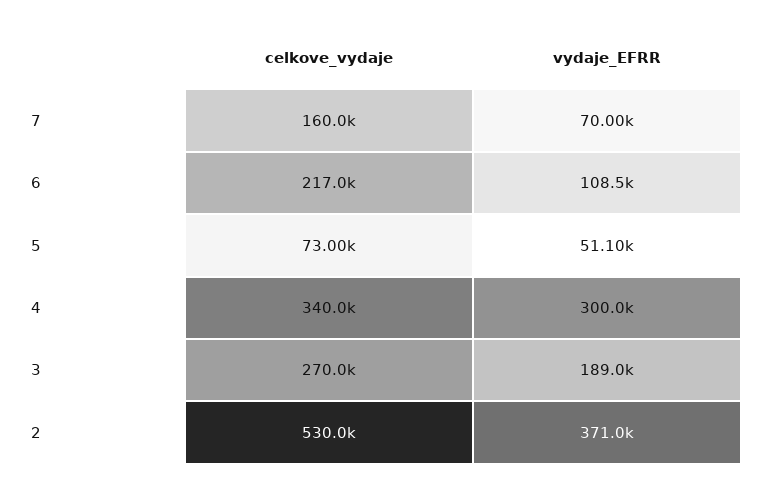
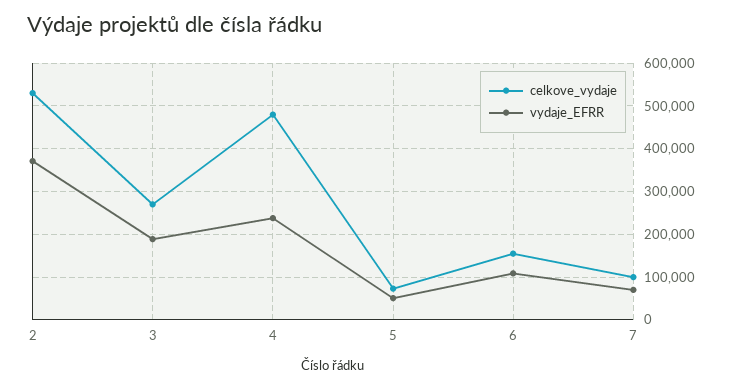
  {
    "celkove_vydaje": {
-     "7": 160000,
+     "7": 100000,
-     "6": 217000,
+     "6": 160000,
      "5": 73000,
-     "4": 340000,
+     "4": 480000,
      "3": 270000,
      "2": 530000
    },
    "vydaje_EFRR": {
      "7": 70000,
      "6": 108500,
      "5": 51100,
-     "4": 300000,
+     "4": 240000,
      "3": 189000,
      "2": 371000
    }
  }

